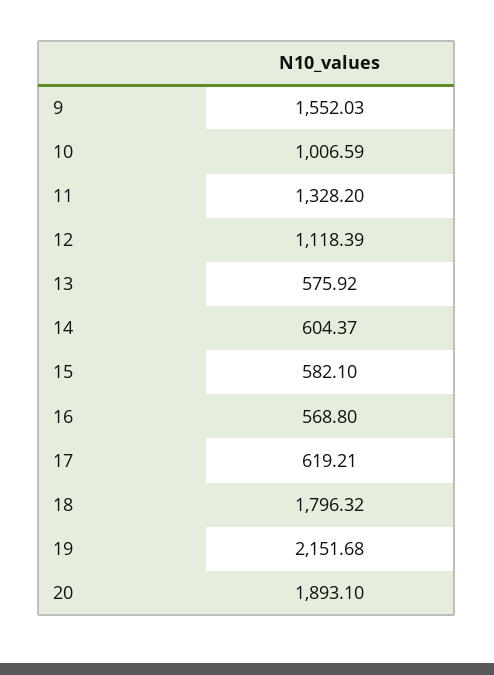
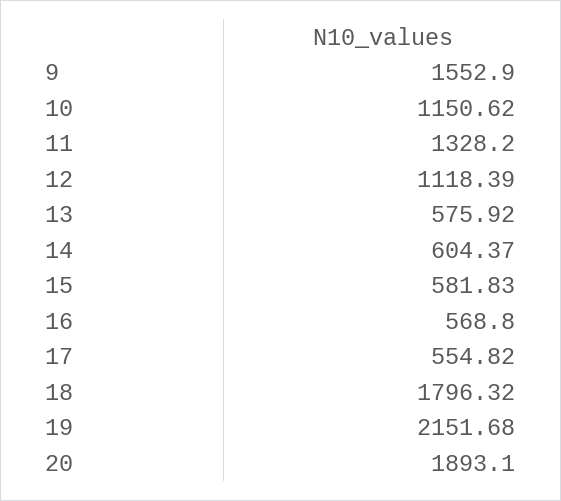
  {
-   "9": 1552.03,
+   "9": 1552.9,
-   "10": 1006.59,
+   "10": 1150.62,
    "11": 1328.2,
    "12": 1118.39,
    "13": 575.92,
    "14": 604.37,
-   "15": 582.1,
+   "15": 581.83,
    "16": 568.8,
-   "17": 619.21,
+   "17": 554.82,
    "18": 1796.32,
    "19": 2151.68,
    "20": 1893.1
  }

